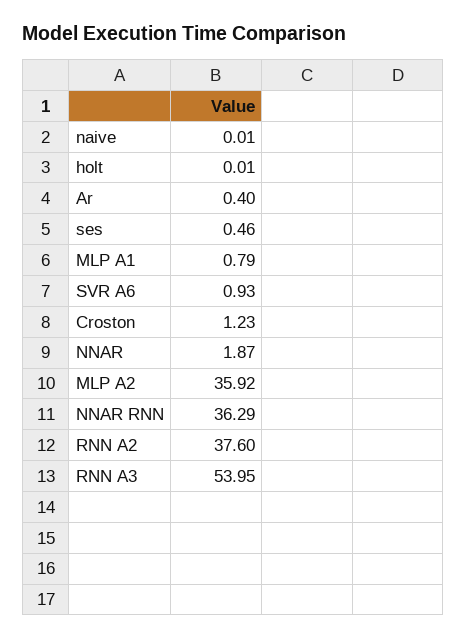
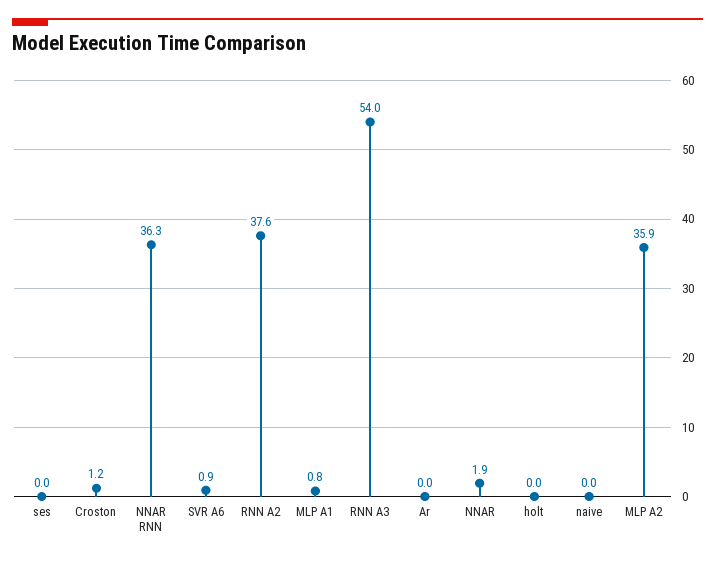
  {
    "naive": 0.01,
    "holt": 0.01,
-   "Ar": 0.4,
+   "Ar": 0,
-   "ses": 0.46,
+   "ses": 0,
    "MLP A1": 0.79,
    "SVR A6": 0.93,
    "Croston": 1.23,
    "NNAR": 1.87,
    "MLP A2": 35.92,
    "NNAR RNN": 36.29,
    "RNN A2": 37.6,
    "RNN A3": 53.95
  }

